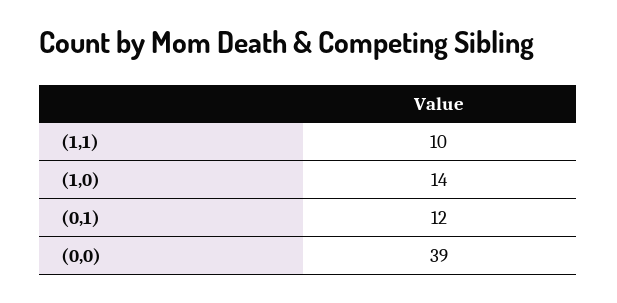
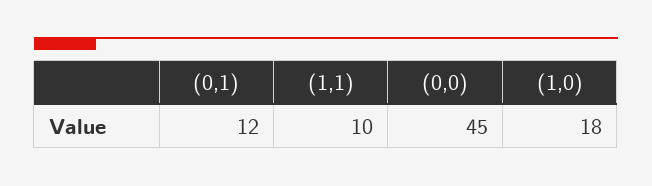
  {
    "(1,1)": 10,
-   "(1,0)": 14,
+   "(1,0)": 18,
    "(0,1)": 12,
-   "(0,0)": 39
+   "(0,0)": 45
  }

